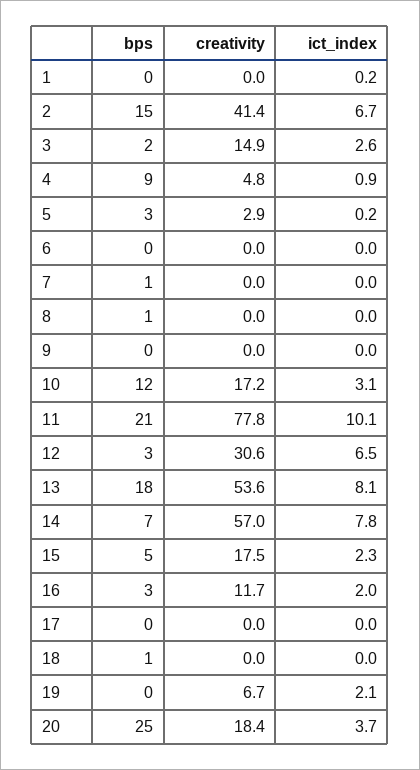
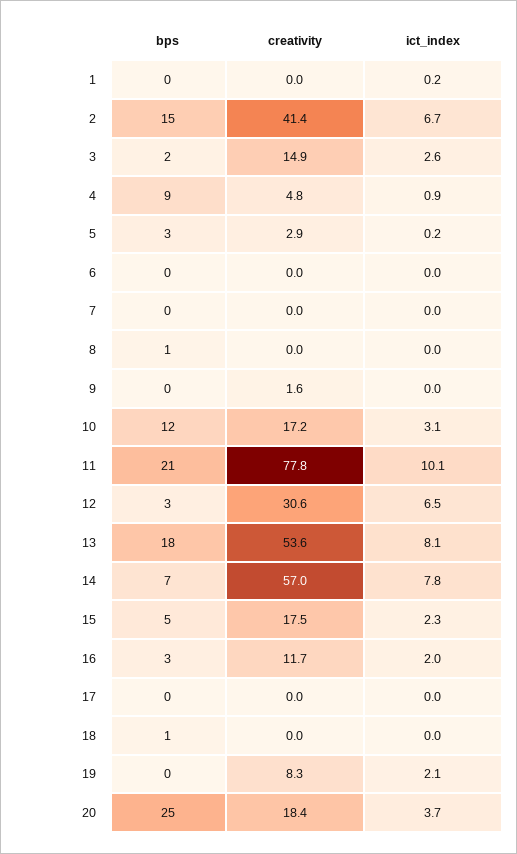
  {
    "bps": {
      "1": 0,
      "2": 15,
      "3": 2,
      "4": 9,
      "5": 3,
      "6": 0,
-     "7": 1,
+     "7": 0,
      "8": 1,
      "9": 0,
      "10": 12,
      "11": 21,
      "12": 3,
      "13": 18,
      "14": 7,
      "15": 5,
      "16": 3,
      "17": 0,
      "18": 1,
      "19": 0,
      "20": 25
    },
    "creativity": {
      "1": 0,
      "2": 41.4,
      "3": 14.9,
      "4": 4.8,
      "5": 2.9,
      "6": 0,
      "7": 0,
      "8": 0,
-     "9": 0,
+     "9": 1.6,
      "10": 17.2,
      "11": 77.8,
      "12": 30.6,
      "13": 53.6,
      "14": 57,
      "15": 17.5,
      "16": 11.7,
      "17": 0,
      "18": 0,
-     "19": 6.7,
+     "19": 8.3,
      "20": 18.4
    },
    "ict_index": {
      "1": 0.2,
      "2": 6.7,
      "3": 2.6,
      "4": 0.9,
      "5": 0.2,
      "6": 0,
      "7": 0,
      "8": 0,
      "9": 0,
      "10": 3.1,
      "11": 10.1,
      "12": 6.5,
      "13": 8.1,
      "14": 7.8,
      "15": 2.3,
      "16": 2,
      "17": 0,
      "18": 0,
      "19": 2.1,
      "20": 3.7
    }
  }

